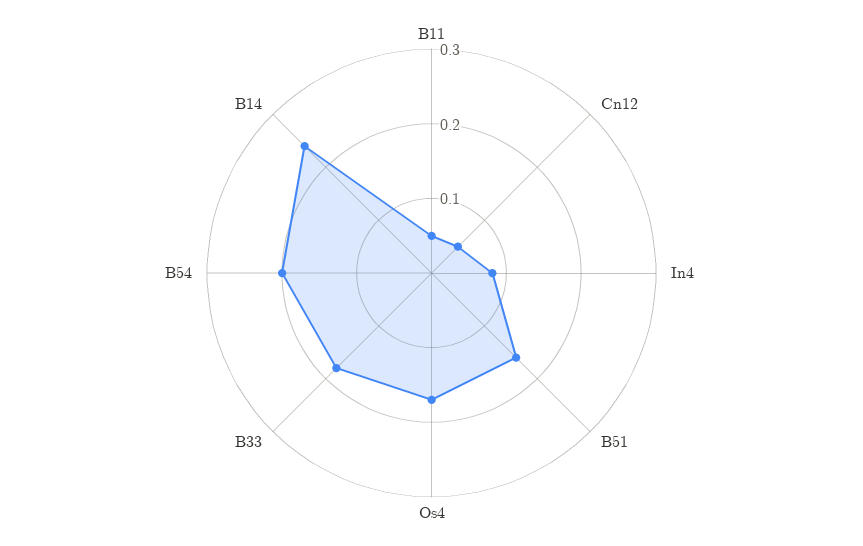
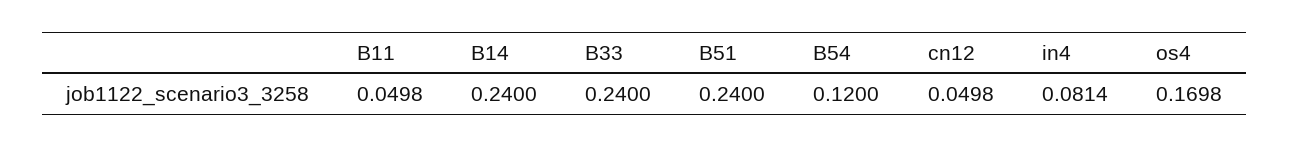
  {
    "B11": 0.0498,
    "Cn12": 0.0498,
    "In4": 0.0814,
-   "B51": 0.16,
+   "B51": 0.24,
    "Os4": 0.1698,
-   "B33": 0.18,
+   "B33": 0.24,
-   "B54": 0.2,
+   "B54": 0.12,
    "B14": 0.24
  }

